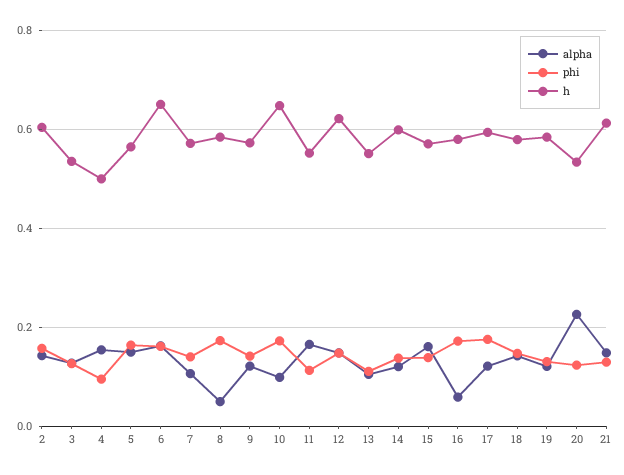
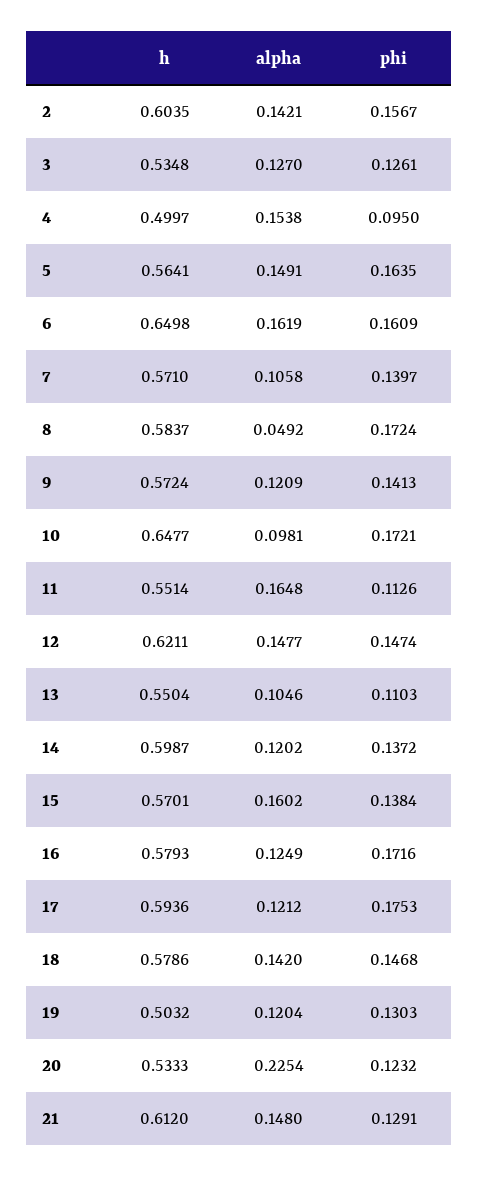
  {
    "alpha": {
      "2": 0.1421,
      "3": 0.127,
      "4": 0.1538,
      "5": 0.1491,
      "6": 0.1619,
      "7": 0.1058,
      "8": 0.0492,
      "9": 0.1209,
      "10": 0.0981,
      "11": 0.1648,
      "12": 0.1477,
      "13": 0.1046,
      "14": 0.1202,
      "15": 0.1602,
-     "16": 0.06,
+     "16": 0.1249,
      "17": 0.1212,
      "18": 0.142,
      "19": 0.1204,
      "20": 0.2254,
      "21": 0.148
    },
    "phi": {
      "2": 0.1567,
      "3": 0.1261,
      "4": 0.095,
      "5": 0.1635,
      "6": 0.1609,
      "7": 0.1397,
      "8": 0.1724,
      "9": 0.1413,
      "10": 0.1721,
      "11": 0.1126,
      "12": 0.1474,
      "13": 0.1103,
      "14": 0.1372,
      "15": 0.1384,
      "16": 0.1716,
      "17": 0.1753,
      "18": 0.1468,
      "19": 0.1303,
      "20": 0.1232,
      "21": 0.1291
    },
    "h": {
      "2": 0.6035,
      "3": 0.5348,
      "4": 0.4997,
      "5": 0.5641,
      "6": 0.6498,
      "7": 0.571,
      "8": 0.5837,
      "9": 0.5724,
      "10": 0.6477,
      "11": 0.5514,
      "12": 0.6211,
      "13": 0.5504,
      "14": 0.5987,
      "15": 0.5701,
      "16": 0.5793,
      "17": 0.5936,
      "18": 0.5786,
-     "19": 0.58,
+     "19": 0.5032,
      "20": 0.5333,
      "21": 0.612
    }
  }

